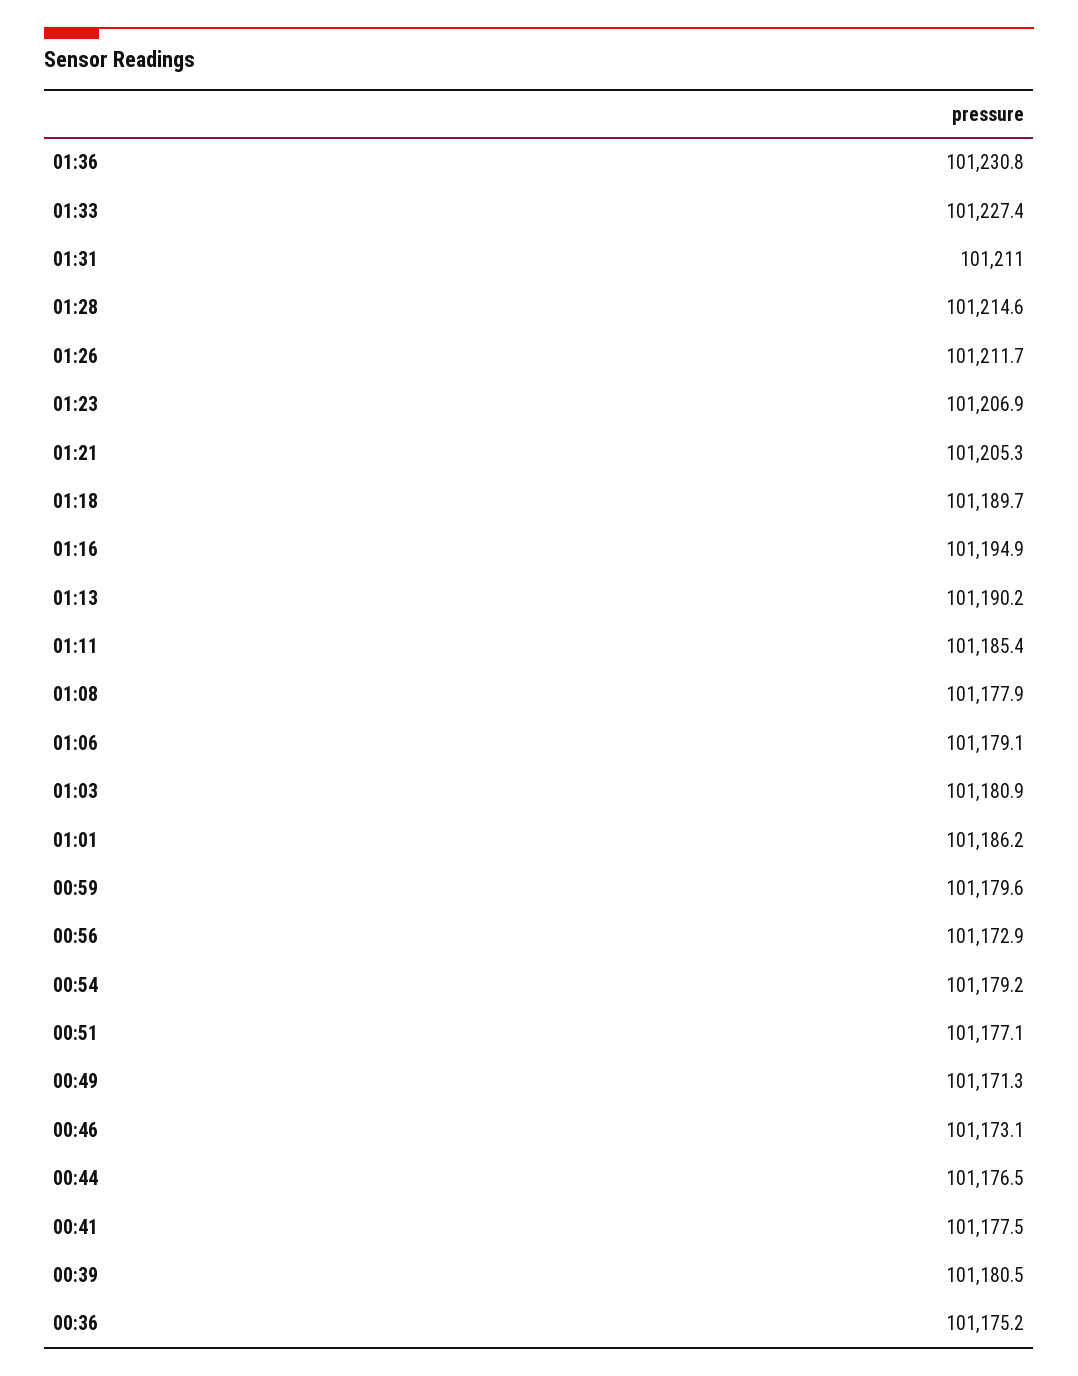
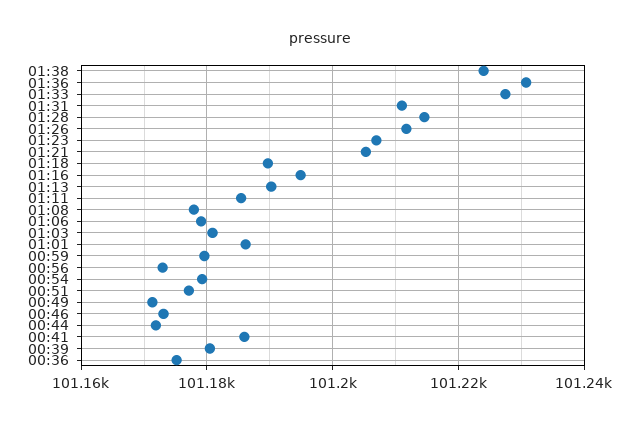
  {
    "01:36": 101230.8,
    "01:33": 101227.4,
    "01:31": 101211,
    "01:28": 101214.6,
    "01:26": 101211.7,
    "01:23": 101206.9,
    "01:21": 101205.3,
    "01:18": 101189.7,
    "01:16": 101194.9,
    "01:13": 101190.2,
    "01:11": 101185.4,
    "01:08": 101177.9,
    "01:06": 101179.1,
    "01:03": 101180.9,
    "01:01": 101186.2,
    "00:59": 101179.6,
    "00:56": 101172.9,
    "00:54": 101179.2,
    "00:51": 101177.1,
    "00:49": 101171.3,
    "00:46": 101173.1,
-   "00:44": 101176.5,
+   "00:44": 101172,
-   "00:41": 101177.5,
+   "00:41": 101186,
    "00:39": 101180.5,
-   "00:36": 101175.2
+   "00:36": 101175.2,
+   "01:38": 101224
  }

